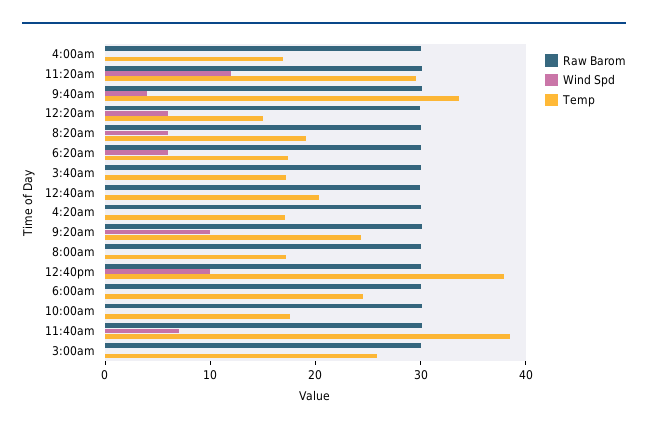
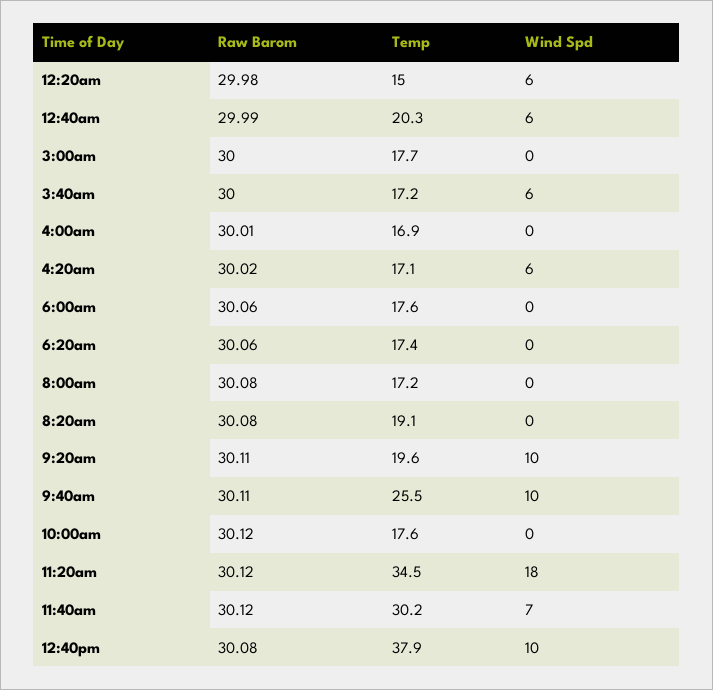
  {
    "Raw Barom": {
      "4:00am": 30.01,
      "11:20am": 30.12,
      "9:40am": 30.11,
      "12:20am": 29.98,
      "8:20am": 30.08,
      "6:20am": 30.06,
      "3:40am": 30,
      "12:40am": 29.99,
      "4:20am": 30.02,
      "9:20am": 30.11,
      "8:00am": 30.08,
      "12:40pm": 30.08,
      "6:00am": 30.06,
      "10:00am": 30.12,
      "11:40am": 30.12,
      "3:00am": 30
    },
    "Wind Spd": {
      "4:00am": 0,
-     "11:20am": 12,
+     "11:20am": 18,
-     "9:40am": 4,
+     "9:40am": 10,
      "12:20am": 6,
-     "8:20am": 6,
+     "8:20am": 0,
-     "6:20am": 6,
+     "6:20am": 0,
-     "3:40am": 0,
+     "3:40am": 6,
-     "12:40am": 0,
+     "12:40am": 6,
-     "4:20am": 0,
+     "4:20am": 6,
      "9:20am": 10,
      "8:00am": 0,
      "12:40pm": 10,
      "6:00am": 0,
      "10:00am": 0,
      "11:40am": 7,
      "3:00am": 0
    },
    "Temp": {
      "4:00am": 16.9,
-     "11:20am": 30,
+     "11:20am": 34.5,
-     "9:40am": 34,
+     "9:40am": 25.5,
      "12:20am": 15,
      "8:20am": 19.1,
      "6:20am": 17.4,
      "3:40am": 17.2,
      "12:40am": 20.3,
      "4:20am": 17.1,
-     "9:20am": 24,
+     "9:20am": 19.6,
      "8:00am": 17.2,
      "12:40pm": 37.9,
-     "6:00am": 24,
+     "6:00am": 17.6,
      "10:00am": 17.6,
-     "11:40am": 38,
+     "11:40am": 30.2,
-     "3:00am": 26
+     "3:00am": 17.7
    }
  }

